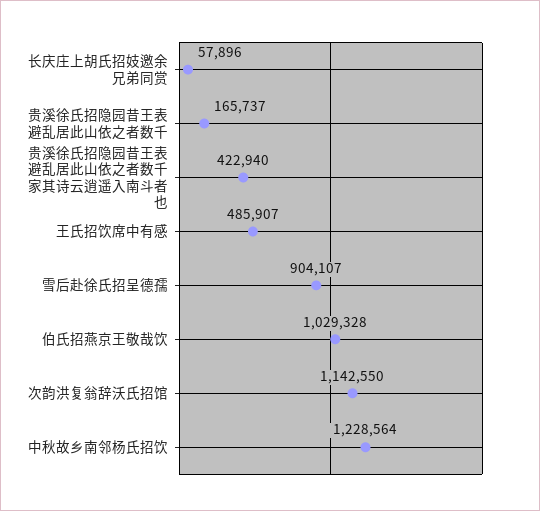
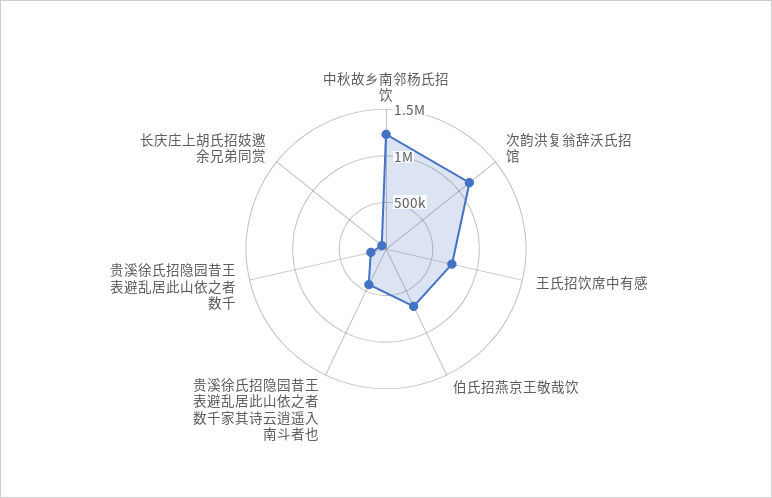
  {
    "长庆庄上胡氏招妓邀余兄弟同赏": 57896,
    "贵溪徐氏招隐园昔王表避乱居此山依之者数千": 165737,
    "贵溪徐氏招隐园昔王表避乱居此山依之者数千家其诗云逍遥入南斗者也": 422940,
-   "王氏招饮席中有感": 485907,
+   "王氏招饮席中有感": 700000,
-   "雪后赴徐氏招呈德孺": 904107,
-   "伯氏招燕京王敬哉饮": 1029328,
+   "伯氏招燕京王敬哉饮": 700000,
    "次韵洪复翁辞沃氏招馆": 1142550,
    "中秋故乡南邻杨氏招饮": 1228564
  }

